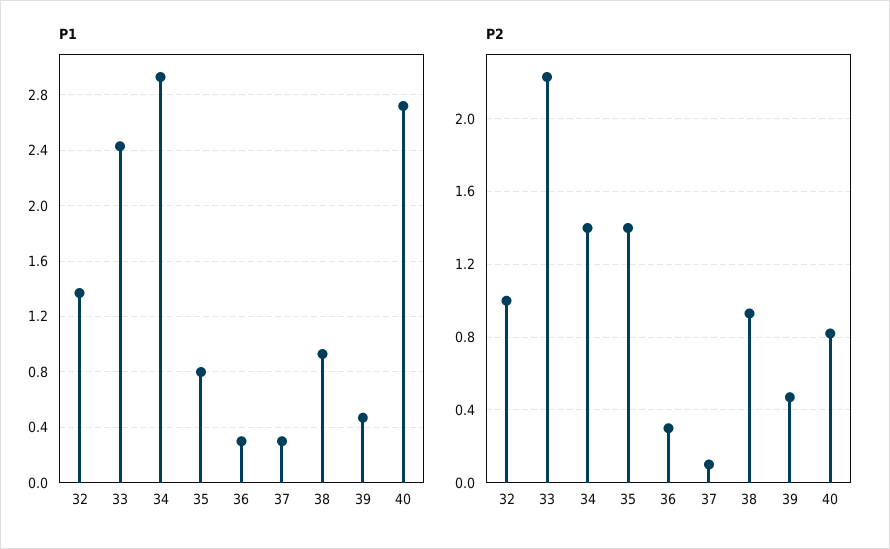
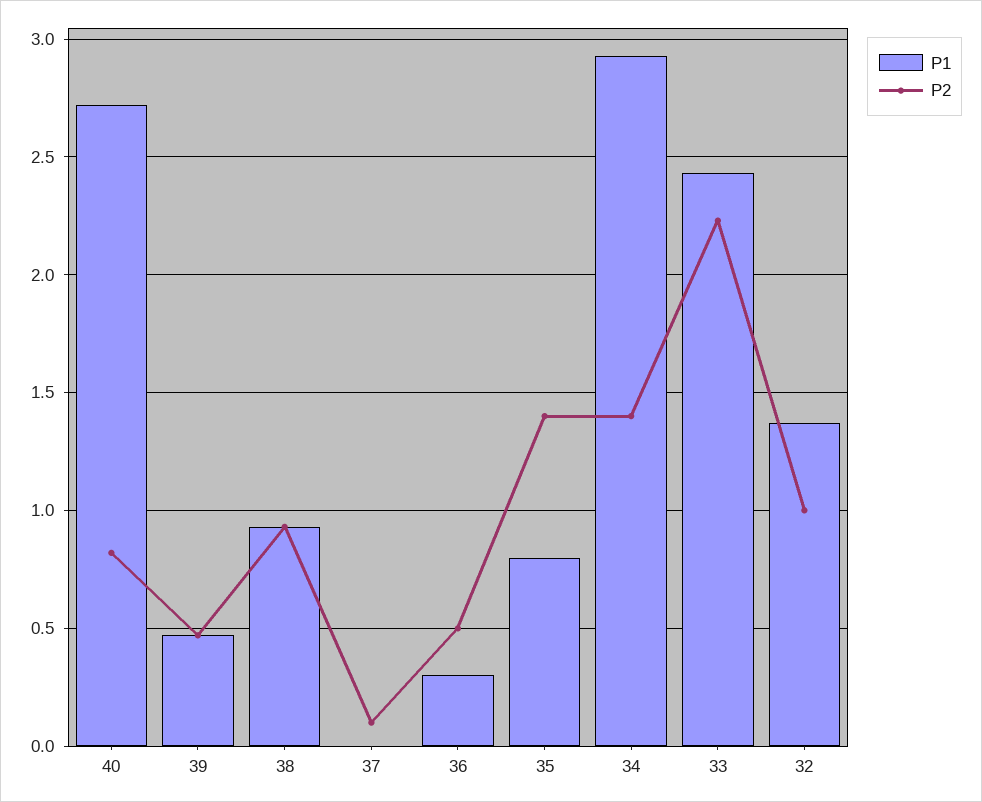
  {
    "P1": {
      "32": 1.35,
      "33": 2.45,
      "34": 2.95,
      "35": 0.8,
      "36": 0.3,
-     "37": 0.3,
+     "37": 0,
      "38": 0.95,
      "39": 0.45,
      "40": 2.7
    },
    "P2": {
      "32": 1,
      "33": 2.25,
      "34": 1.4,
      "35": 1.4,
-     "36": 0.3,
+     "36": 0.5,
      "37": 0.1,
      "38": 0.95,
      "39": 0.45,
      "40": 0.8
    }
  }

